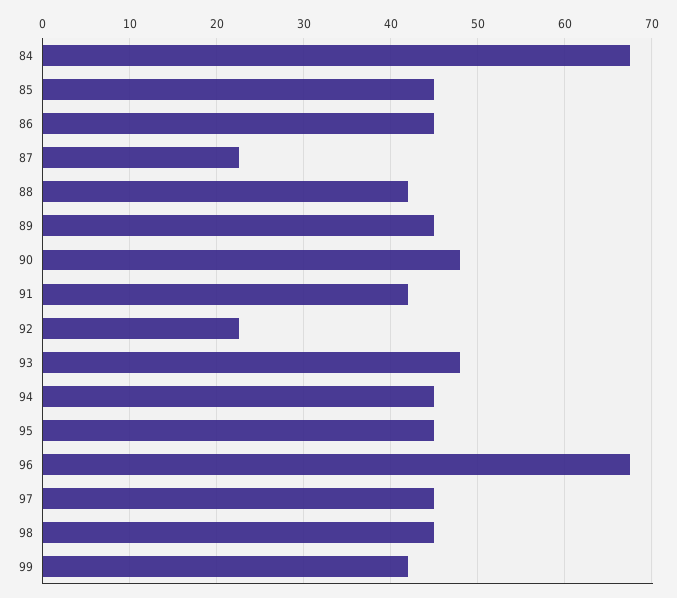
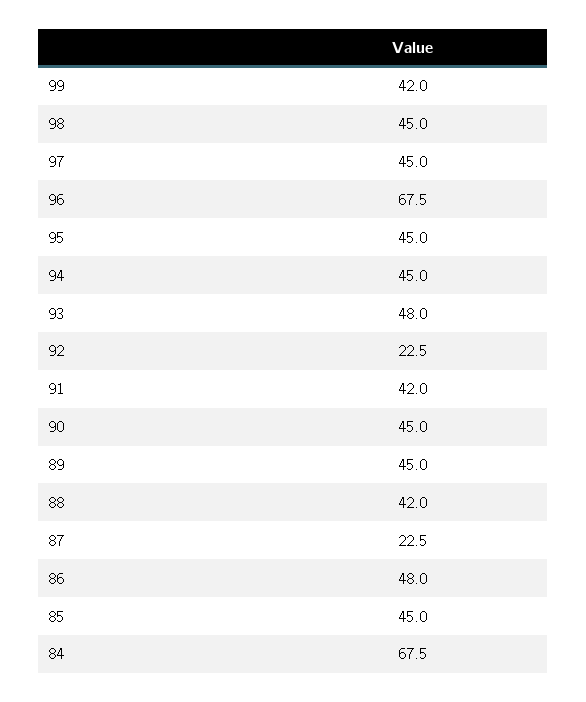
  {
    "84": 67.5,
    "85": 45,
-   "86": 45,
+   "86": 48,
    "87": 22.5,
    "88": 42,
    "89": 45,
-   "90": 48,
+   "90": 45,
    "91": 42,
    "92": 22.5,
    "93": 48,
    "94": 45,
    "95": 45,
    "96": 67.5,
    "97": 45,
    "98": 45,
    "99": 42
  }

